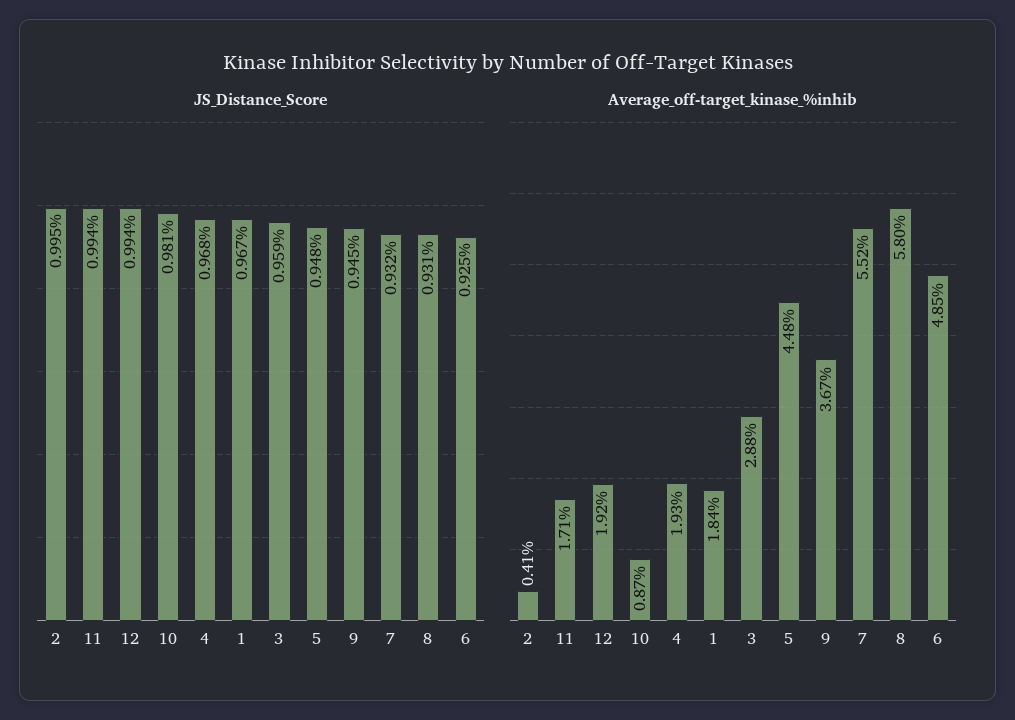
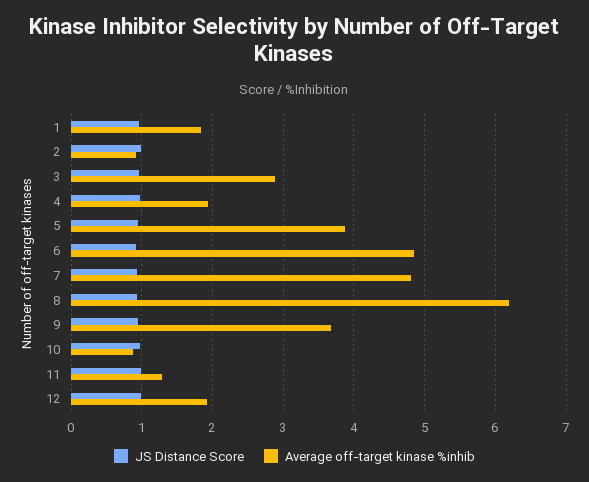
  {
    "JS_Distance_Score": {
      "2": 0.995,
      "11": 0.994,
      "12": 0.994,
      "10": 0.981,
      "4": 0.968,
      "1": 0.967,
      "3": 0.959,
      "5": 0.948,
      "9": 0.945,
      "7": 0.932,
      "8": 0.931,
      "6": 0.925
    },
    "Average_off-target_kinase_%inhib": {
-     "2": 0.41,
+     "2": 0.9,
-     "11": 1.71,
+     "11": 1.3,
      "12": 1.92,
      "10": 0.87,
      "4": 1.93,
      "1": 1.84,
      "3": 2.88,
-     "5": 4.48,
+     "5": 3.9,
      "9": 3.67,
-     "7": 5.52,
+     "7": 4.8,
-     "8": 5.8,
+     "8": 6.2,
      "6": 4.85
    }
  }

